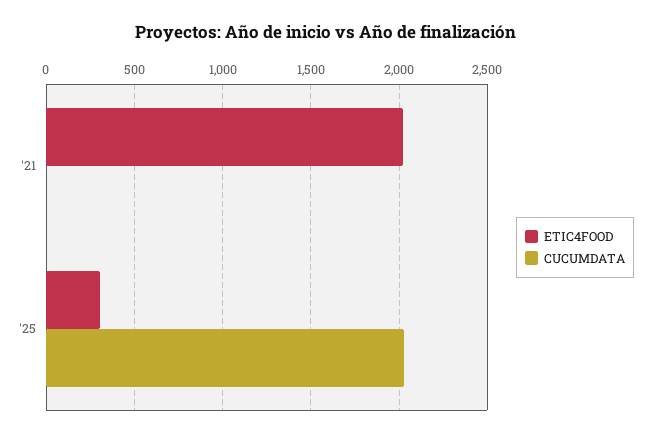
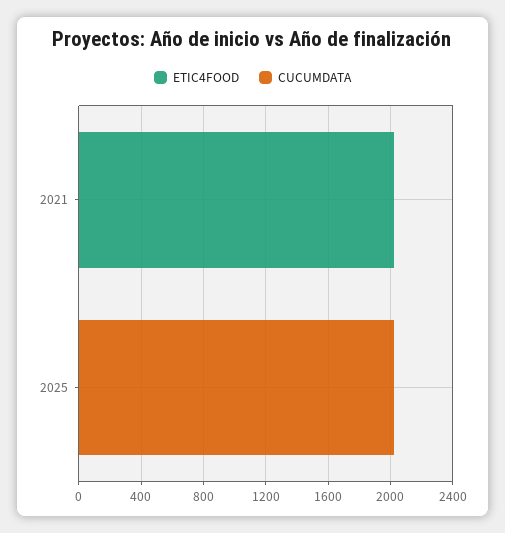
  {
    "ETIC4FOOD": {
      "'21": 2000,
-     "'25": 300
+     "'25": 0
    },
    "CUCUMDATA": {
      "'21": 0,
      "'25": 2050
    }
  }

